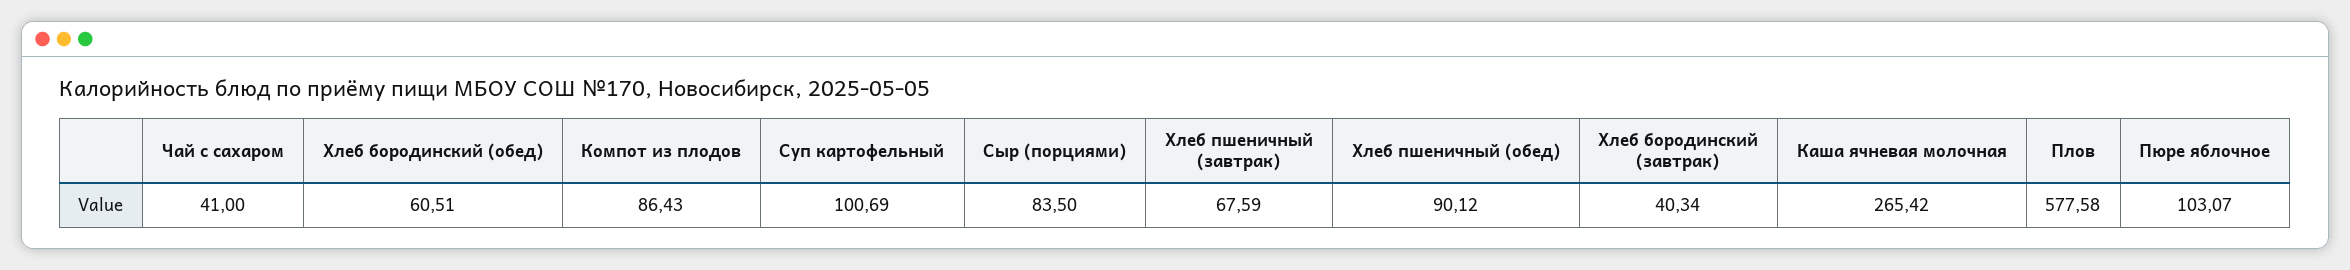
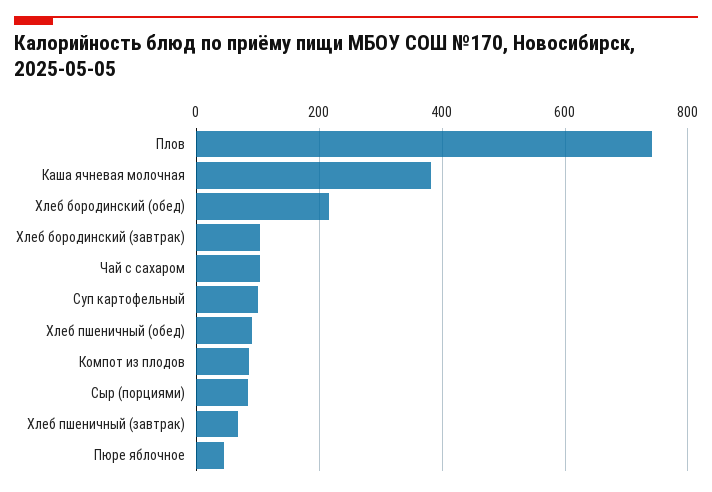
  {
-   "Чай с сахаром": 41,
+   "Чай с сахаром": 100,
-   "Хлеб бородинский (обед)": 60.51,
+   "Хлеб бородинский (обед)": 220,
    "Компот из плодов": 86.43,
    "Суп картофельный": 100.69,
    "Сыр (порциями)": 83.5,
    "Хлеб пшеничный (завтрак)": 67.59,
    "Хлеб пшеничный (обед)": 90.12,
-   "Хлеб бородинский (завтрак)": 40.34,
+   "Хлеб бородинский (завтрак)": 100,
-   "Каша ячневая молочная": 265.42,
+   "Каша ячневая молочная": 380,
-   "Плов": 577.58,
+   "Плов": 740,
-   "Пюре яблочное": 103.07
+   "Пюре яблочное": 40
  }

